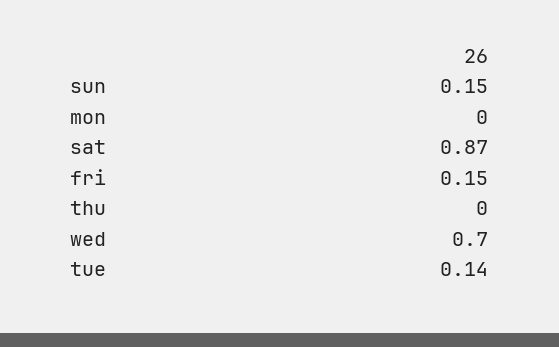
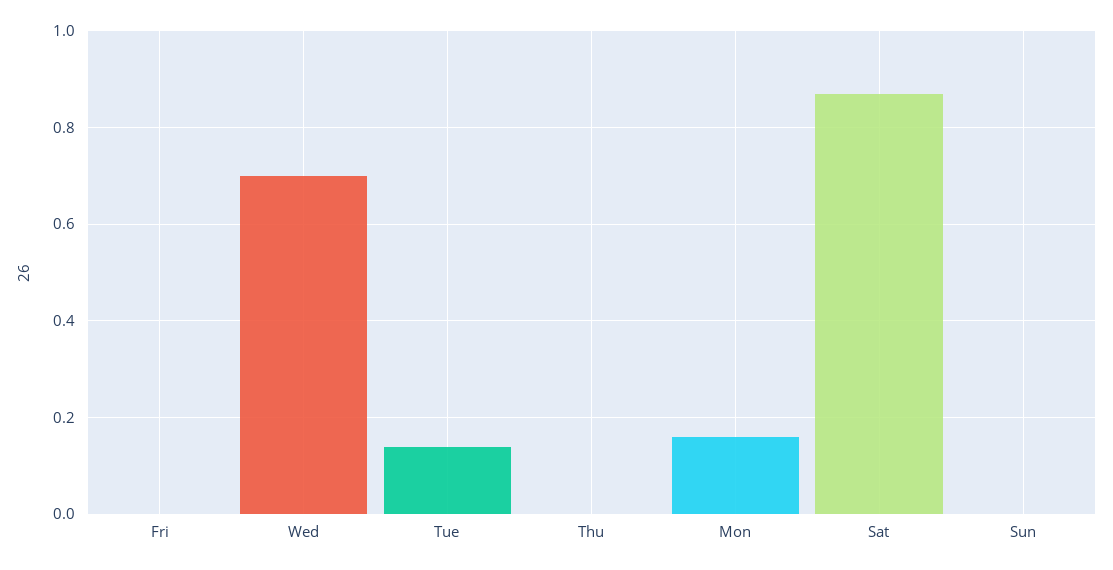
  {
-   "sun": 0.15,
+   "sun": 0,
-   "mon": 0,
+   "mon": 0.15,
    "sat": 0.87,
-   "fri": 0.15,
+   "fri": 0,
    "thu": 0,
    "wed": 0.7,
    "tue": 0.14
  }

